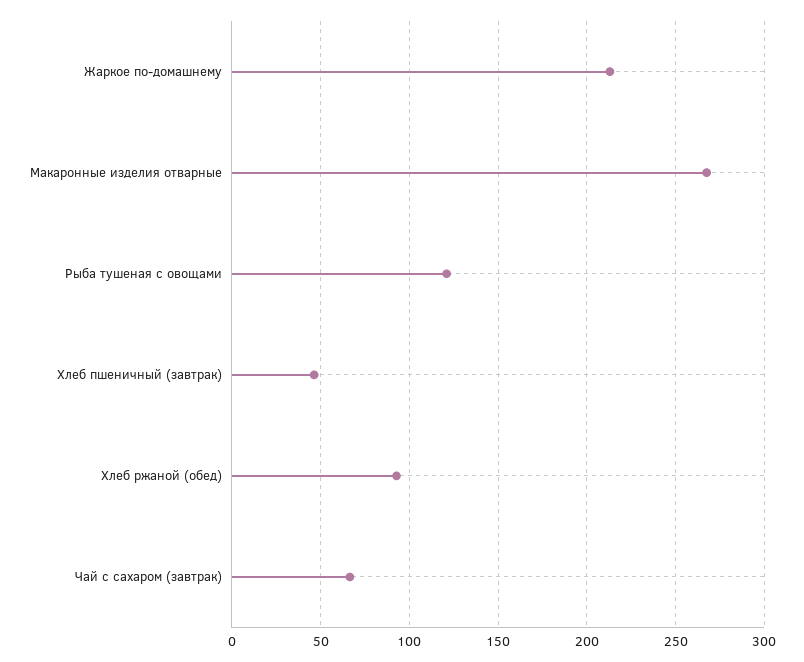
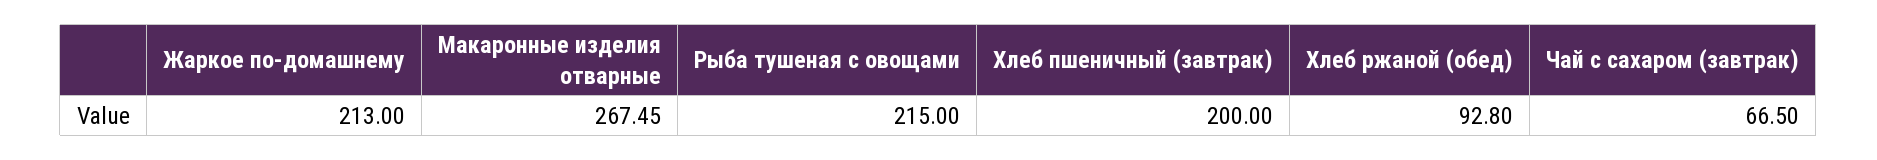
  {
    "Жаркое по-домашнему": 213,
    "Макаронные изделия отварные": 267.45,
-   "Рыба тушеная с овощами": 120,
+   "Рыба тушеная с овощами": 215,
-   "Хлеб пшеничный (завтрак)": 45,
+   "Хлеб пшеничный (завтрак)": 200,
    "Хлеб ржаной (обед)": 92.8,
    "Чай с сахаром (завтрак)": 66.5
  }

